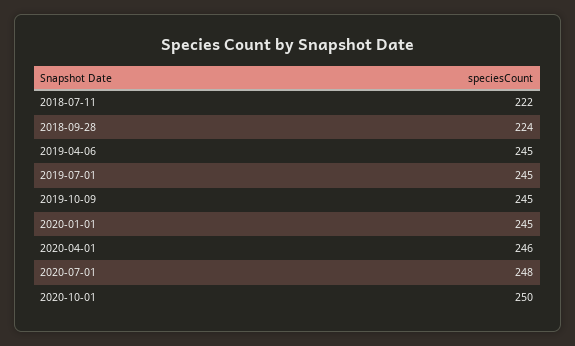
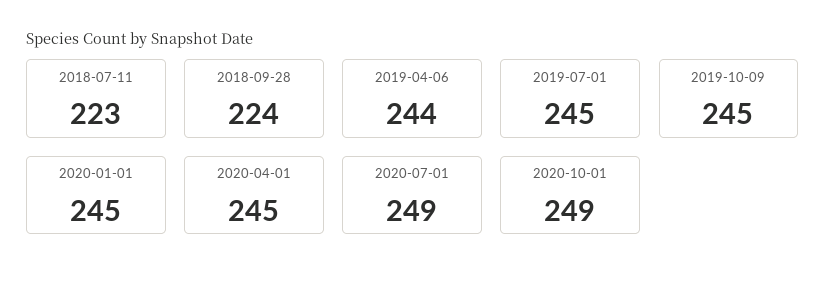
  {
-   "2018-07-11": 222,
+   "2018-07-11": 223,
    "2018-09-28": 224,
-   "2019-04-06": 245,
+   "2019-04-06": 244,
    "2019-07-01": 245,
    "2019-10-09": 245,
    "2020-01-01": 245,
-   "2020-04-01": 246,
+   "2020-04-01": 245,
-   "2020-07-01": 248,
+   "2020-07-01": 249,
-   "2020-10-01": 250
+   "2020-10-01": 249
  }

